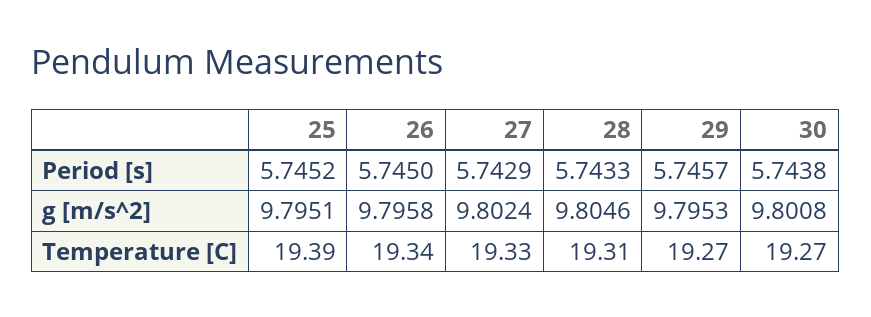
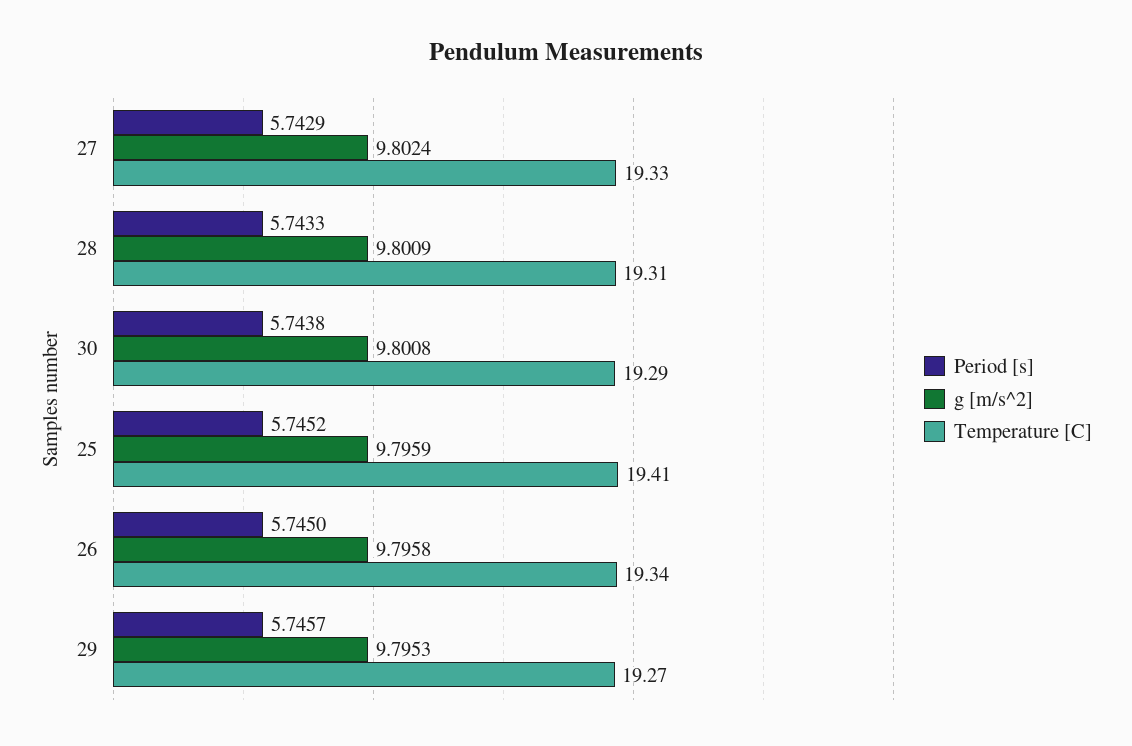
  {
    "Period [s]": {
      "25": 5.7452,
      "26": 5.745,
      "27": 5.7429,
      "28": 5.7433,
      "29": 5.7457,
      "30": 5.7438
    },
    "g [m/s^2]": {
-     "25": 9.7951,
+     "25": 9.7959,
      "26": 9.7958,
      "27": 9.8024,
-     "28": 9.8046,
+     "28": 9.8009,
      "29": 9.7953,
      "30": 9.8008
    },
    "Temperature [C]": {
-     "25": 19.39,
+     "25": 19.41,
      "26": 19.34,
      "27": 19.33,
      "28": 19.31,
      "29": 19.27,
-     "30": 19.27
+     "30": 19.29
    }
  }

